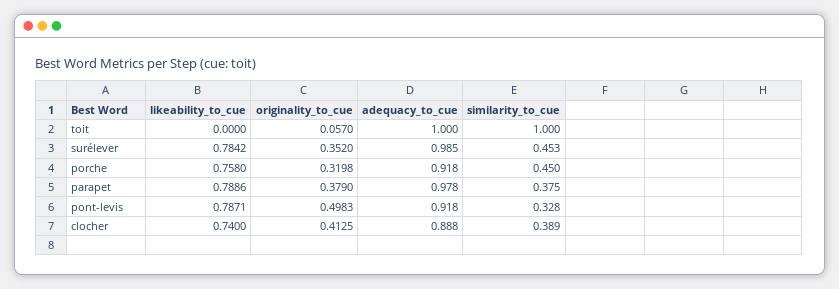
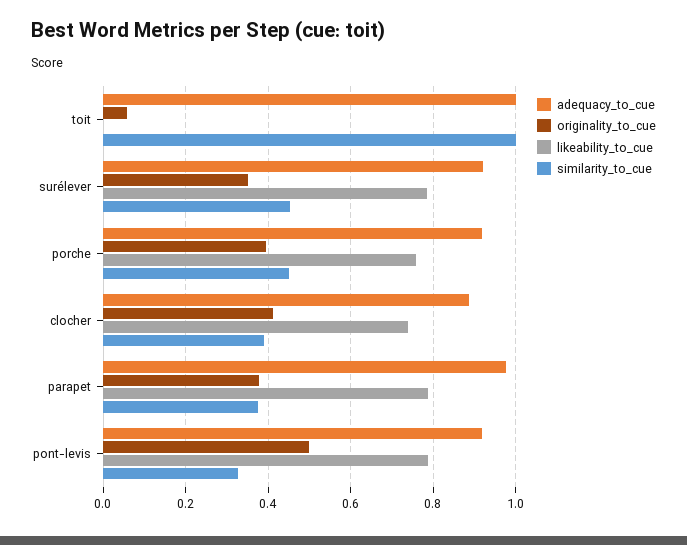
  {
    "likeability_to_cue": {
      "toit": 0,
      "surélever": 0.7842,
      "porche": 0.758,
      "parapet": 0.7886,
      "pont-levis": 0.7871,
      "clocher": 0.74
    },
    "originality_to_cue": {
      "toit": 0.057,
      "surélever": 0.352,
-     "porche": 0.3198,
+     "porche": 0.4,
      "parapet": 0.379,
      "pont-levis": 0.4983,
      "clocher": 0.4125
    },
    "adequacy_to_cue": {
      "toit": 1,
-     "surélever": 0.985,
+     "surélever": 0.92,
      "porche": 0.918,
      "parapet": 0.978,
      "pont-levis": 0.918,
      "clocher": 0.888
    },
    "similarity_to_cue": {
      "toit": 1,
      "surélever": 0.453,
      "porche": 0.45,
      "parapet": 0.375,
      "pont-levis": 0.328,
      "clocher": 0.389
    }
  }

